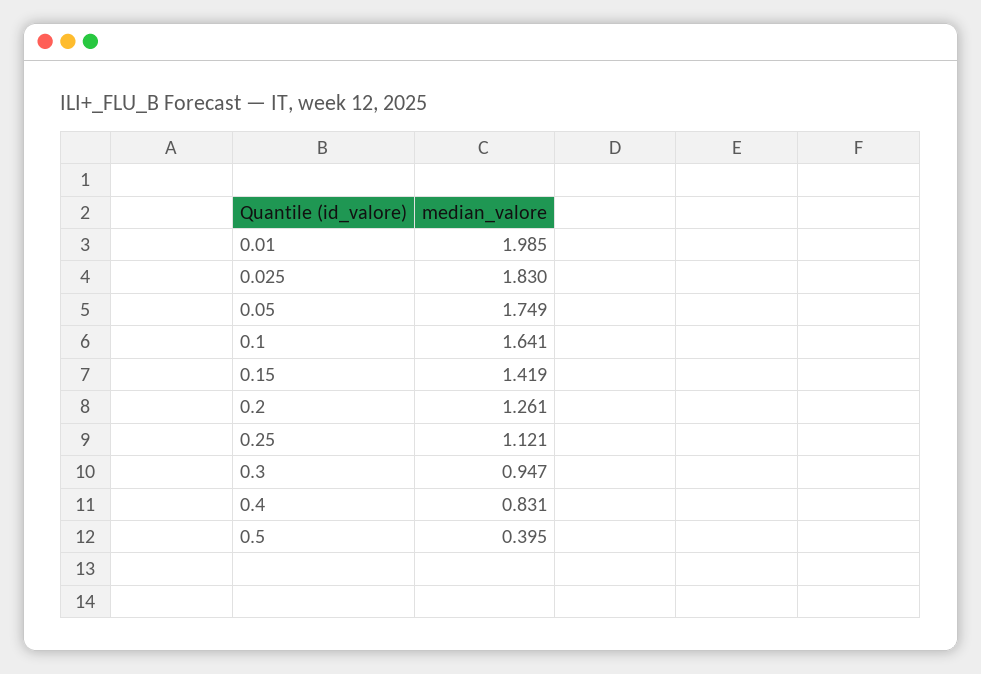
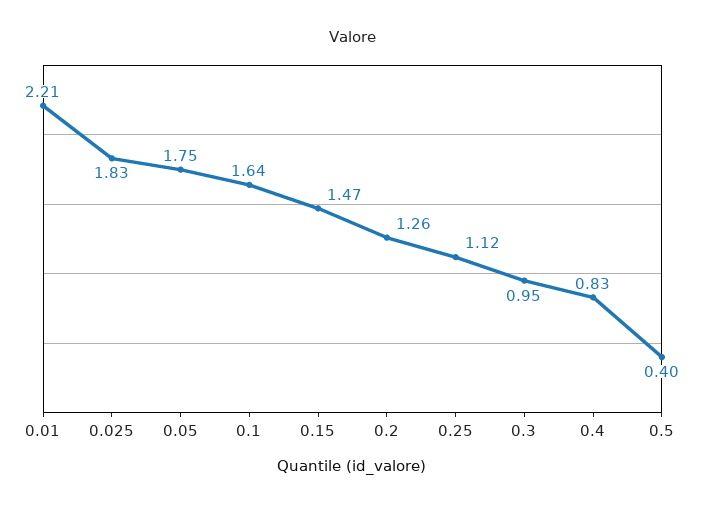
  {
-   "0.01": 1.985,
+   "0.01": 2.21,
    "0.025": 1.83,
    "0.05": 1.749,
    "0.1": 1.641,
-   "0.15": 1.419,
+   "0.15": 1.47,
    "0.2": 1.261,
    "0.25": 1.121,
    "0.3": 0.947,
    "0.4": 0.831,
    "0.5": 0.395
  }

